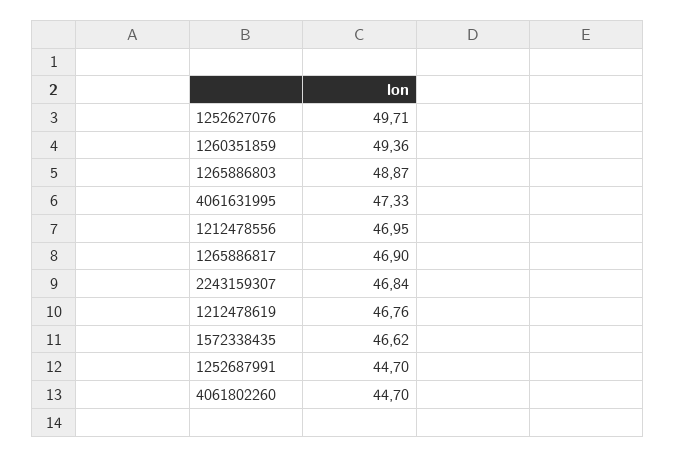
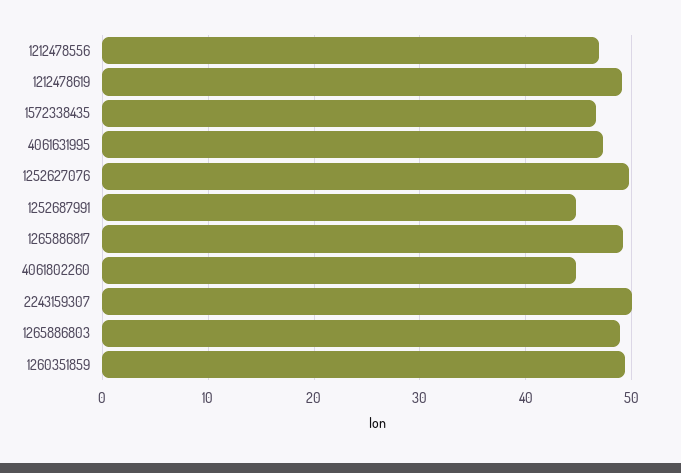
  {
    "1252627076": 49.71,
    "1260351859": 49.36,
    "1265886803": 48.87,
    "4061631995": 47.33,
    "1212478556": 46.95,
-   "1265886817": 46.9,
+   "1265886817": 49,
-   "2243159307": 46.84,
+   "2243159307": 50,
-   "1212478619": 46.76,
+   "1212478619": 49,
    "1572338435": 46.62,
    "1252687991": 44.7,
    "4061802260": 44.7
  }

